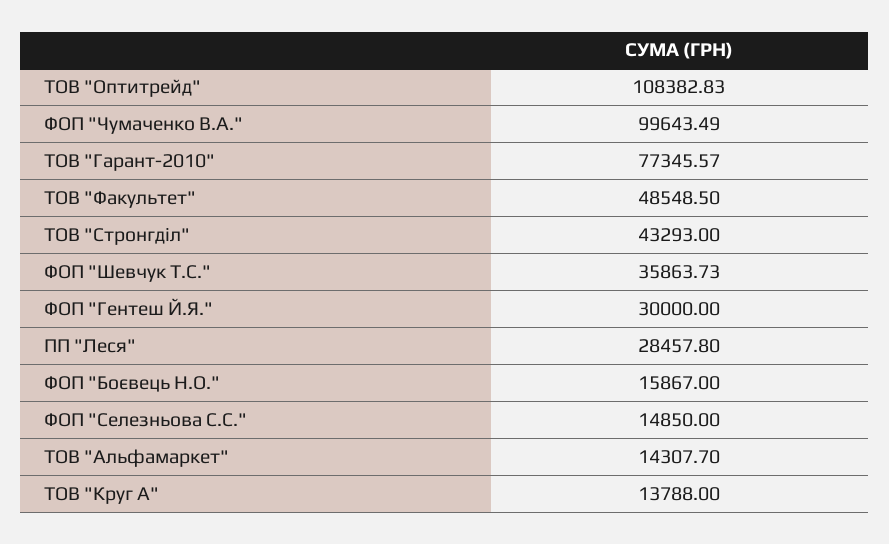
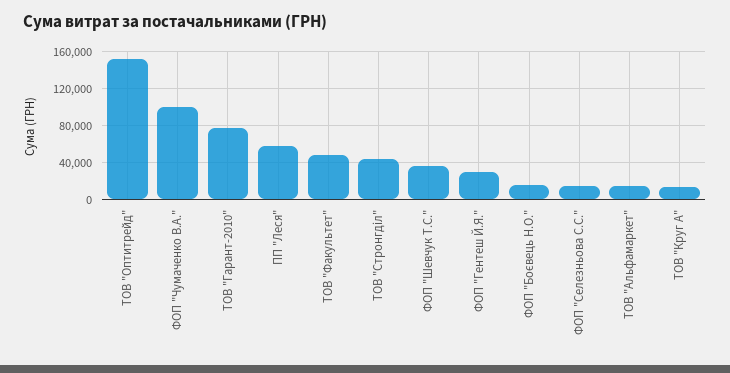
  {
-   "ТОВ \"Оптитрейд\"": 108382.83,
+   "ТОВ \"Оптитрейд\"": 150000,
    "ФОП \"Чумаченко В.А.\"": 99643.49,
    "ТОВ \"Гарант-2010\"": 77345.57,
    "ТОВ \"Факультет\"": 48548.5,
    "ТОВ \"Стронгділ\"": 43293,
    "ФОП \"Шевчук Т.С.\"": 35863.73,
    "ФОП \"Гентеш Й.Я.\"": 30000,
-   "ПП \"Леся\"": 28457.8,
+   "ПП \"Леся\"": 60000,
    "ФОП \"Боєвець Н.О.\"": 15867,
    "ФОП \"Селезньова С.С.\"": 14850,
    "ТОВ \"Альфамаркет\"": 14307.7,
    "ТОВ \"Круг А\"": 13788
  }

